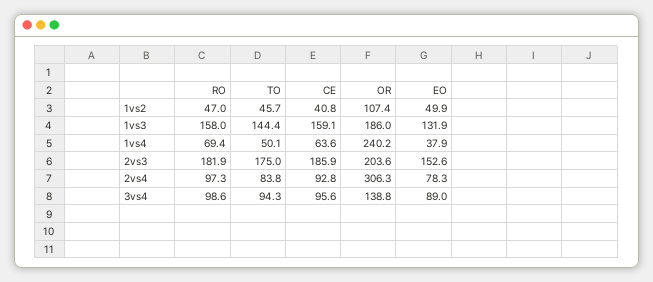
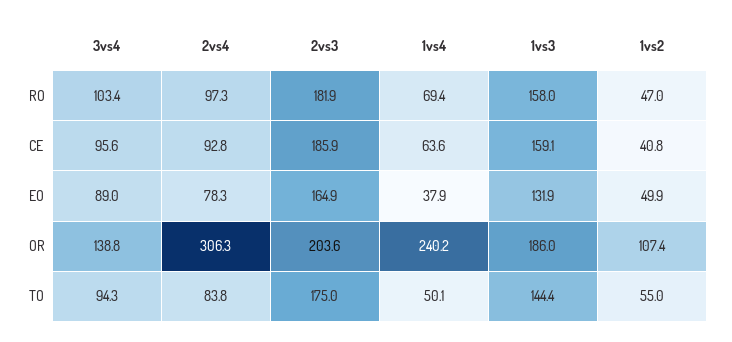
  {
    "RO": {
      "1vs2": 47,
      "1vs3": 158,
      "1vs4": 69.4,
      "2vs3": 181.9,
      "2vs4": 97.3,
-     "3vs4": 98.6
+     "3vs4": 103.4
    },
    "TO": {
-     "1vs2": 45.7,
+     "1vs2": 55,
      "1vs3": 144.4,
      "1vs4": 50.1,
      "2vs3": 175,
      "2vs4": 83.8,
      "3vs4": 94.3
    },
    "CE": {
      "1vs2": 40.8,
      "1vs3": 159.1,
      "1vs4": 63.6,
      "2vs3": 185.9,
      "2vs4": 92.8,
      "3vs4": 95.6
    },
    "OR": {
      "1vs2": 107.4,
      "1vs3": 186,
      "1vs4": 240.2,
      "2vs3": 203.6,
      "2vs4": 306.3,
      "3vs4": 138.8
    },
    "EO": {
      "1vs2": 49.9,
      "1vs3": 131.9,
      "1vs4": 37.9,
-     "2vs3": 152.6,
+     "2vs3": 164.9,
      "2vs4": 78.3,
      "3vs4": 89
    }
  }

